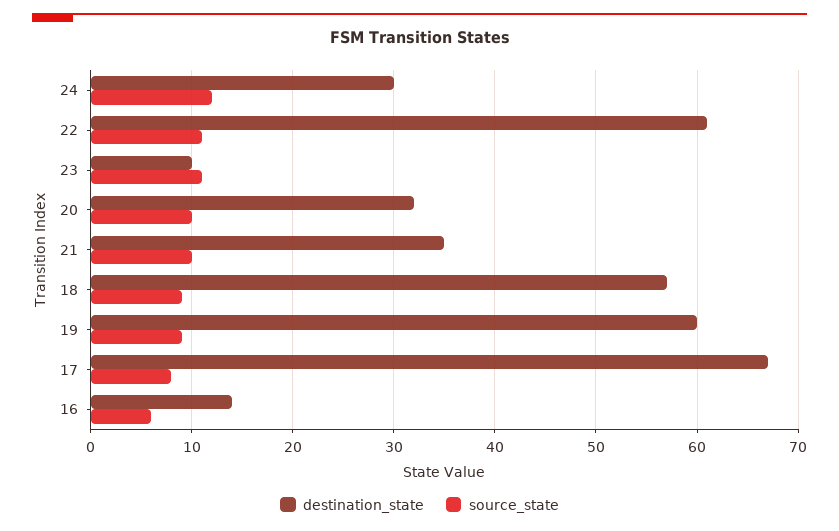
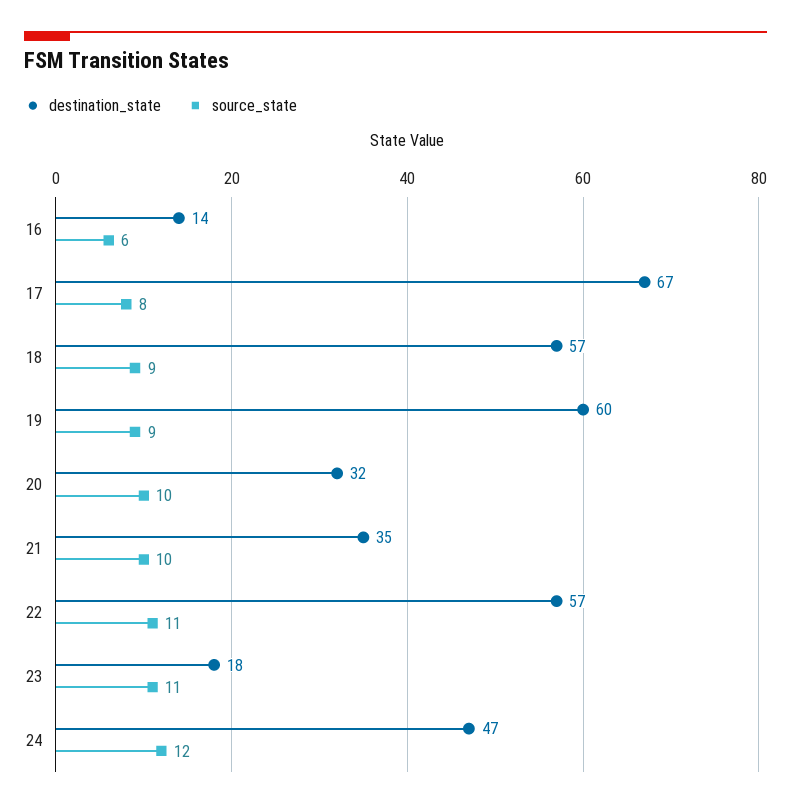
  {
    "destination_state": {
-     "24": 30,
+     "24": 47,
-     "22": 61,
+     "22": 57,
-     "23": 10,
+     "23": 18,
      "20": 32,
      "21": 35,
      "18": 57,
      "19": 60,
      "17": 67,
      "16": 14
    },
    "source_state": {
      "24": 12,
      "22": 11,
      "23": 11,
      "20": 10,
      "21": 10,
      "18": 9,
      "19": 9,
      "17": 8,
      "16": 6
    }
  }

